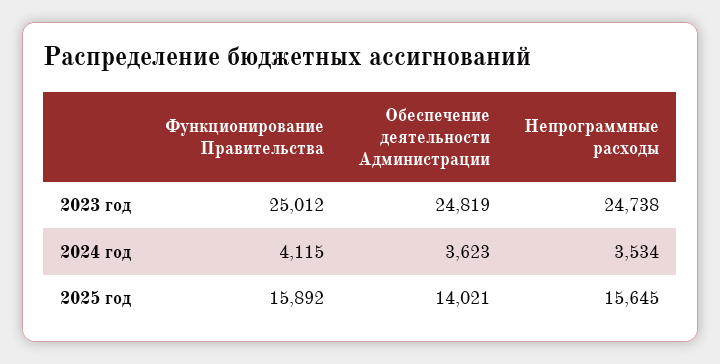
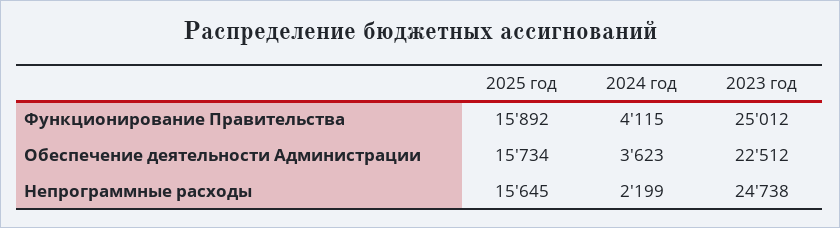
  {
    "Функционирование Правительства": {
      "2023 год": 25012,
      "2024 год": 4115,
      "2025 год": 15892
    },
    "Обеспечение деятельности Администрации": {
-     "2023 год": 24819,
+     "2023 год": 22512,
      "2024 год": 3623,
-     "2025 год": 14021
+     "2025 год": 15734
    },
    "Непрограммные расходы": {
      "2023 год": 24738,
-     "2024 год": 3534,
+     "2024 год": 2199,
      "2025 год": 15645
    }
  }

